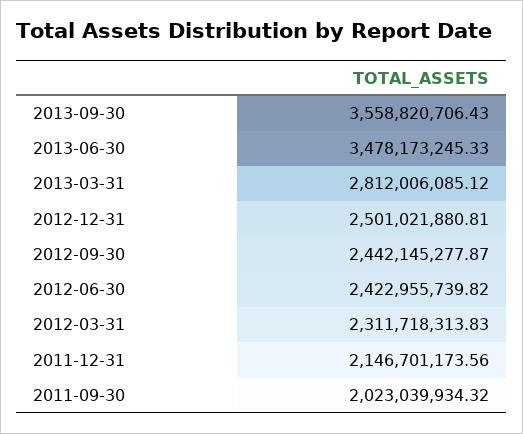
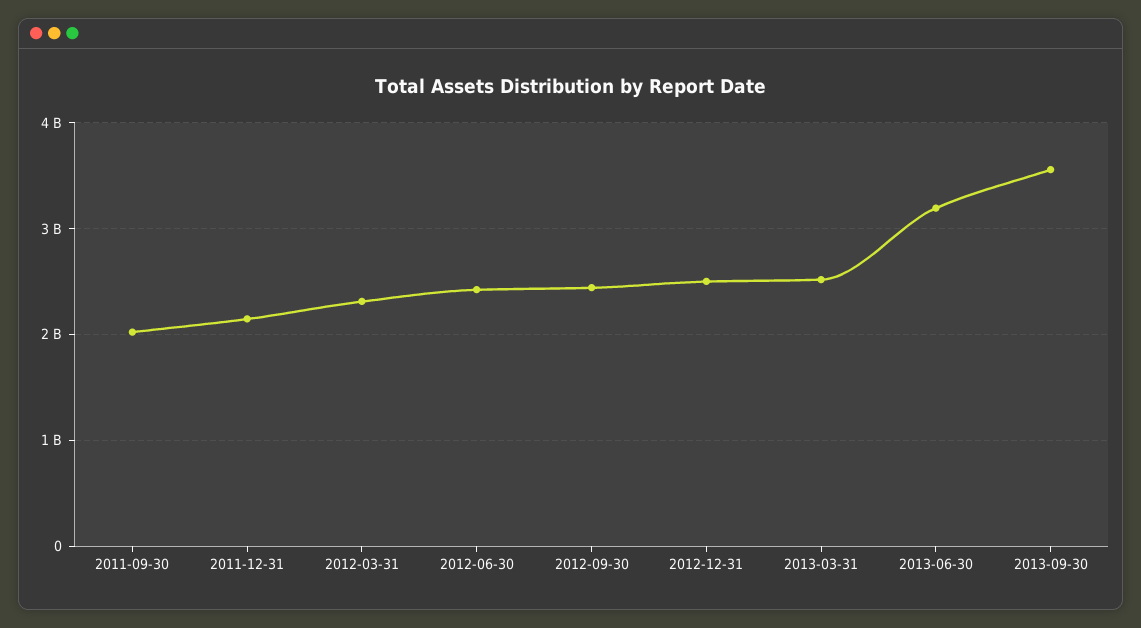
  {
    "2013-09-30": 3558820706.43,
-   "2013-06-30": 3478173245.33,
+   "2013-06-30": 3200000000,
-   "2013-03-31": 2812006085.12,
+   "2013-03-31": 2500000000,
    "2012-12-31": 2501021880.81,
    "2012-09-30": 2442145277.87,
    "2012-06-30": 2422955739.82,
    "2012-03-31": 2311718313.83,
    "2011-12-31": 2146701173.56,
    "2011-09-30": 2023039934.32
  }

